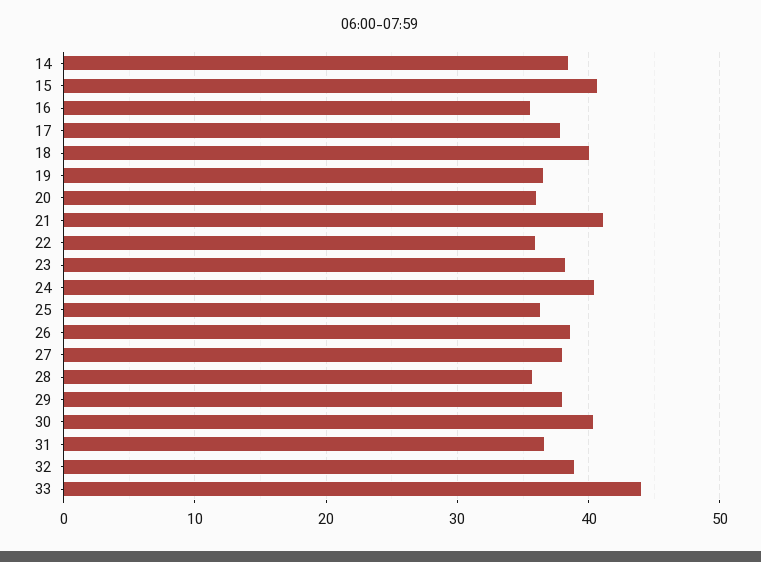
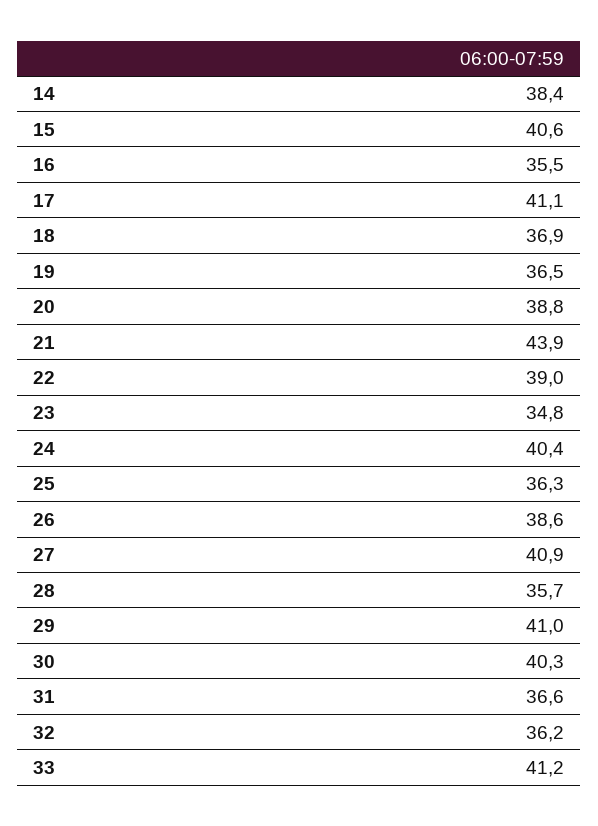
  {
    "14": 38.4,
    "15": 40.6,
    "16": 35.5,
-   "17": 38,
+   "17": 41.1,
-   "18": 40,
+   "18": 36.9,
    "19": 36.5,
-   "20": 36,
+   "20": 38.8,
-   "21": 41,
+   "21": 43.9,
-   "22": 36,
+   "22": 39,
-   "23": 38,
+   "23": 34.8,
    "24": 40.4,
    "25": 36.3,
    "26": 38.6,
-   "27": 38,
+   "27": 40.9,
    "28": 35.7,
-   "29": 38,
+   "29": 41,
    "30": 40.3,
    "31": 36.6,
-   "32": 39,
+   "32": 36.2,
-   "33": 44
+   "33": 41.2
  }

